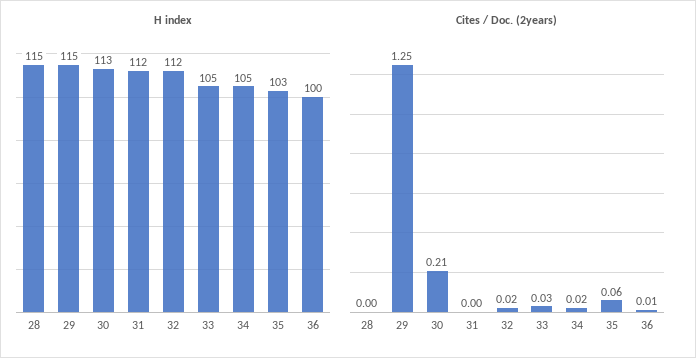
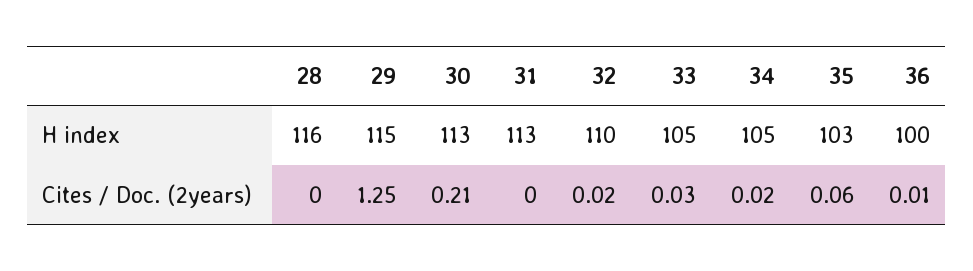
  {
    "H index": {
-     "28": 115,
+     "28": 116,
      "29": 115,
      "30": 113,
-     "31": 112,
+     "31": 113,
-     "32": 112,
+     "32": 110,
      "33": 105,
      "34": 105,
      "35": 103,
      "36": 100
    },
    "Cites / Doc. (2years)": {
      "28": 0,
      "29": 1.25,
      "30": 0.21,
      "31": 0,
      "32": 0.02,
      "33": 0.03,
      "34": 0.02,
      "35": 0.06,
      "36": 0.01
    }
  }

